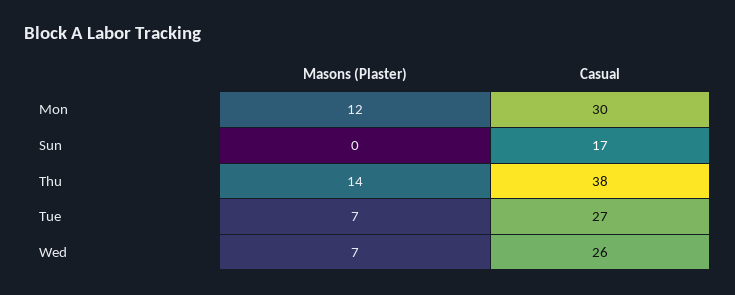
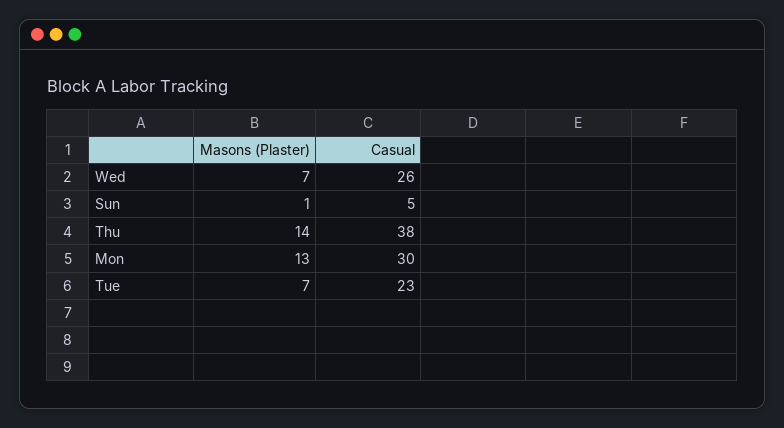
  {
    "Masons (Plaster)": {
-     "Mon": 12,
+     "Mon": 13,
-     "Sun": 0,
+     "Sun": 1,
      "Thu": 14,
      "Tue": 7,
      "Wed": 7
    },
    "Casual": {
      "Mon": 30,
-     "Sun": 17,
+     "Sun": 5,
      "Thu": 38,
-     "Tue": 27,
+     "Tue": 23,
      "Wed": 26
    }
  }

